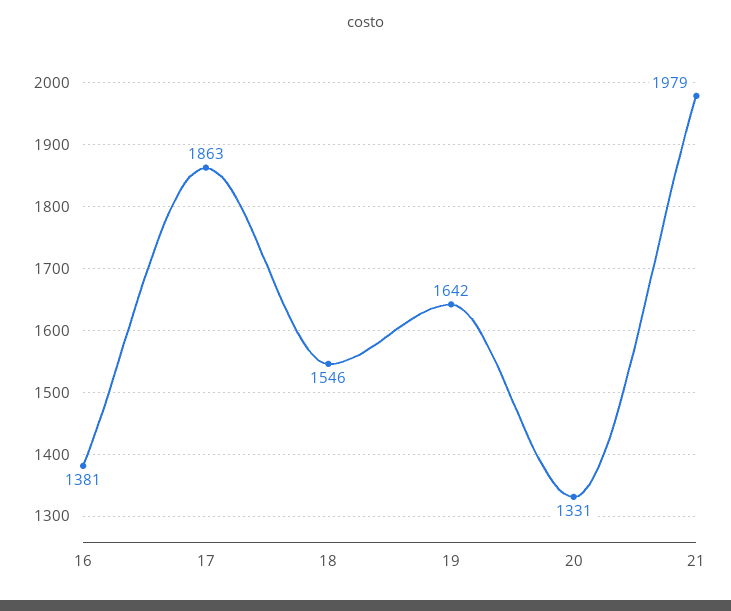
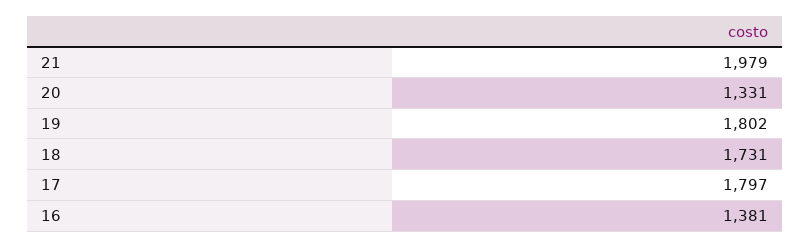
  {
    "16": 1381,
-   "17": 1863,
+   "17": 1797,
-   "18": 1546,
+   "18": 1731,
-   "19": 1642,
+   "19": 1802,
    "20": 1331,
    "21": 1979
  }

